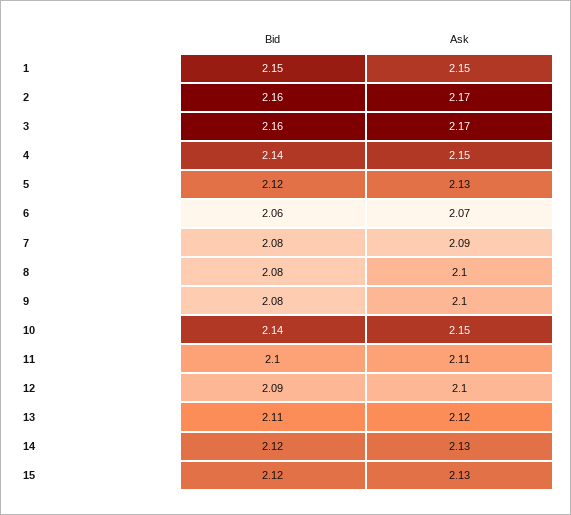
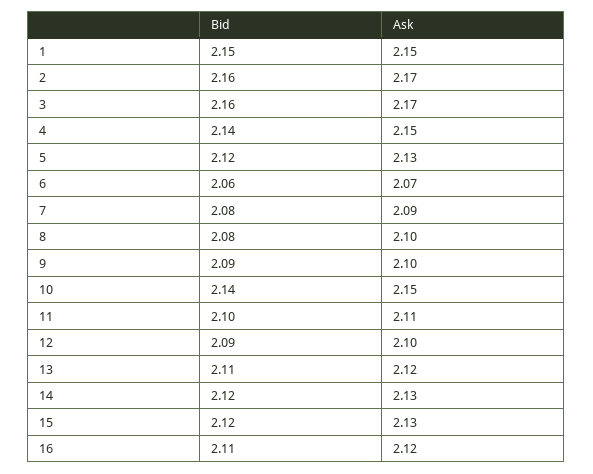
  {
    "Bid": {
      "1": 2.15,
      "2": 2.16,
      "3": 2.16,
      "4": 2.14,
      "5": 2.12,
      "6": 2.06,
      "7": 2.08,
      "8": 2.08,
-     "9": 2.08,
+     "9": 2.09,
      "10": 2.14,
      "11": 2.1,
      "12": 2.09,
      "13": 2.11,
      "14": 2.12,
-     "15": 2.12
+     "15": 2.12,
+     "16": 2.11
    },
    "Ask": {
      "1": 2.15,
      "2": 2.17,
      "3": 2.17,
      "4": 2.15,
      "5": 2.13,
      "6": 2.07,
      "7": 2.09,
      "8": 2.1,
      "9": 2.1,
      "10": 2.15,
      "11": 2.11,
      "12": 2.1,
      "13": 2.12,
      "14": 2.13,
-     "15": 2.13
+     "15": 2.13,
+     "16": 2.12
    }
  }

